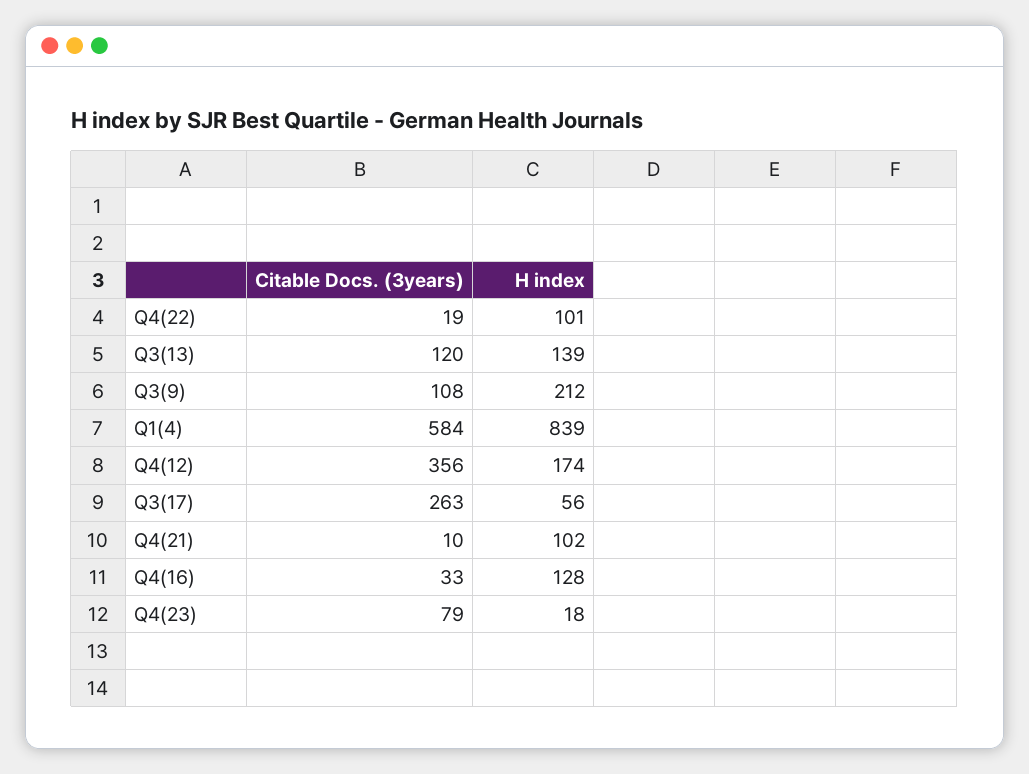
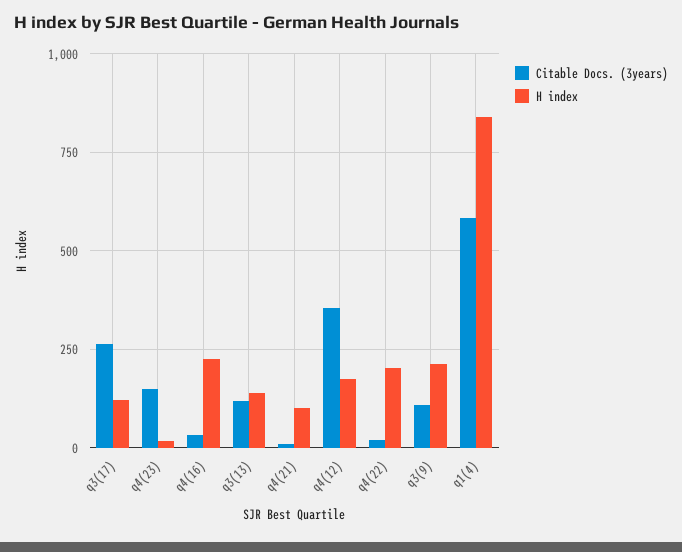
  {
    "Citable Docs. (3years)": {
      "Q4(22)": 19,
      "Q3(13)": 120,
      "Q3(9)": 108,
      "Q1(4)": 584,
      "Q4(12)": 356,
      "Q3(17)": 263,
      "Q4(21)": 10,
      "Q4(16)": 33,
-     "Q4(23)": 79
+     "Q4(23)": 150
    },
    "H index": {
-     "Q4(22)": 101,
+     "Q4(22)": 200,
      "Q3(13)": 139,
      "Q3(9)": 212,
      "Q1(4)": 839,
      "Q4(12)": 174,
-     "Q3(17)": 56,
+     "Q3(17)": 125,
      "Q4(21)": 102,
-     "Q4(16)": 128,
+     "Q4(16)": 225,
      "Q4(23)": 18
    }
  }

